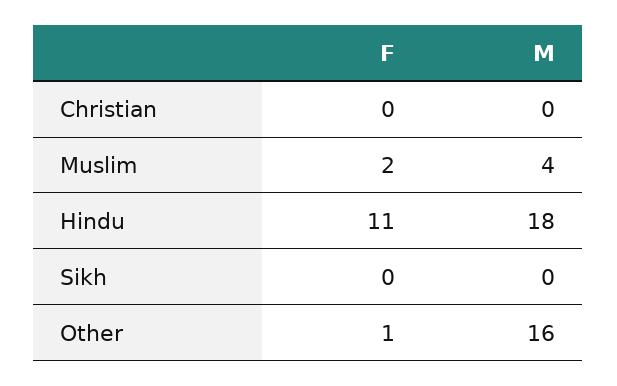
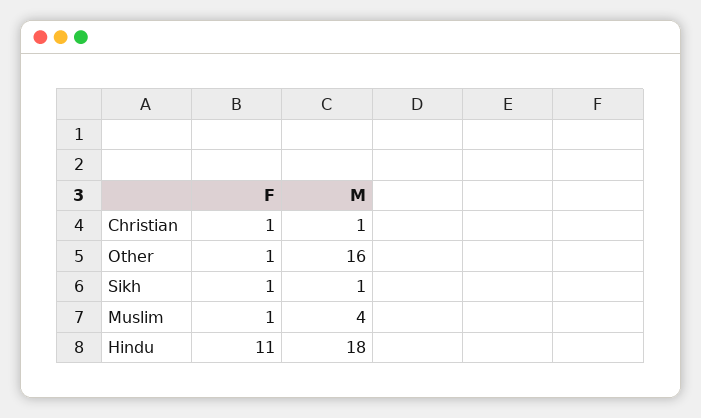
  {
    "F": {
-     "Christian": 0,
+     "Christian": 1,
-     "Muslim": 2,
+     "Muslim": 1,
      "Hindu": 11,
-     "Sikh": 0,
+     "Sikh": 1,
      "Other": 1
    },
    "M": {
-     "Christian": 0,
+     "Christian": 1,
      "Muslim": 4,
      "Hindu": 18,
-     "Sikh": 0,
+     "Sikh": 1,
      "Other": 16
    }
  }

